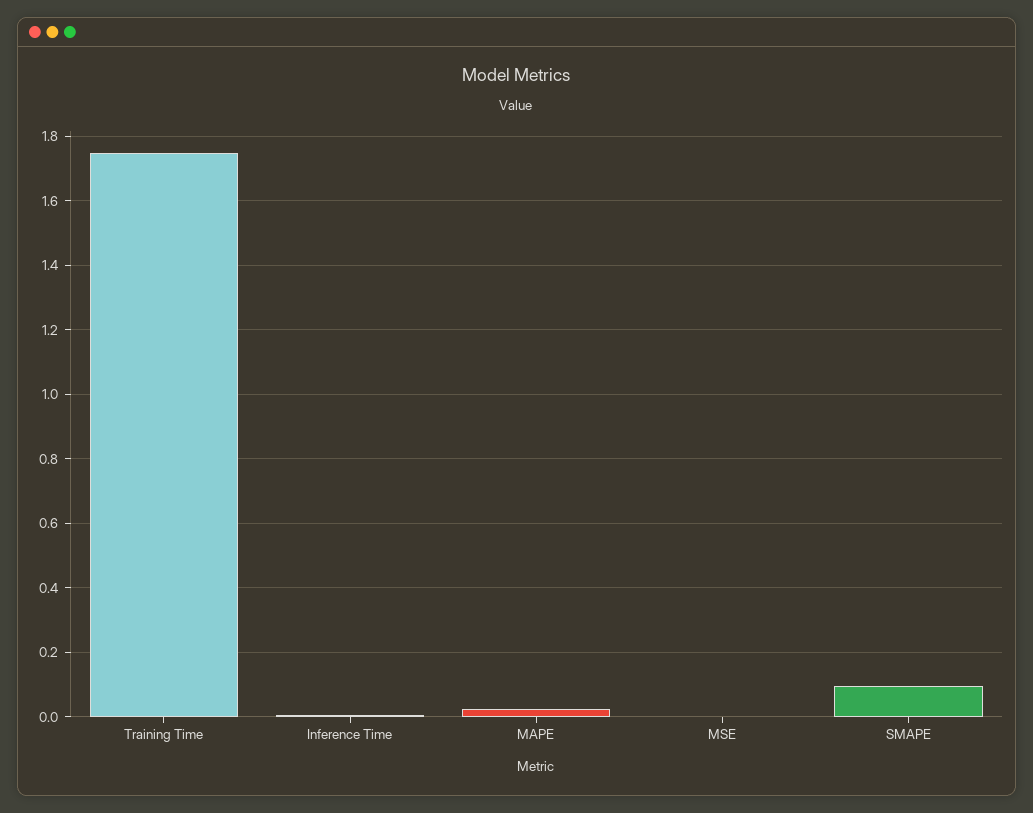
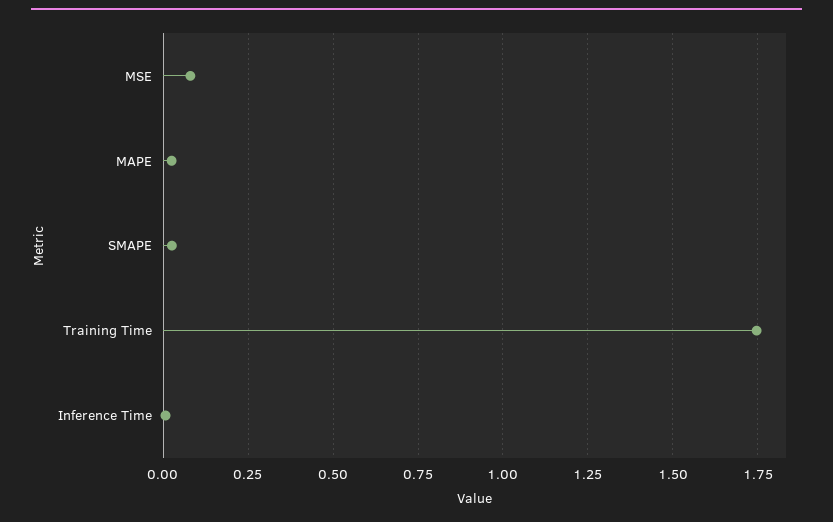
  {
    "Training Time": 1.74,
    "Inference Time": 0,
    "MAPE": 0.02,
-   "MSE": 0,
+   "MSE": 0.075,
-   "SMAPE": 0.1
+   "SMAPE": 0.025
  }

